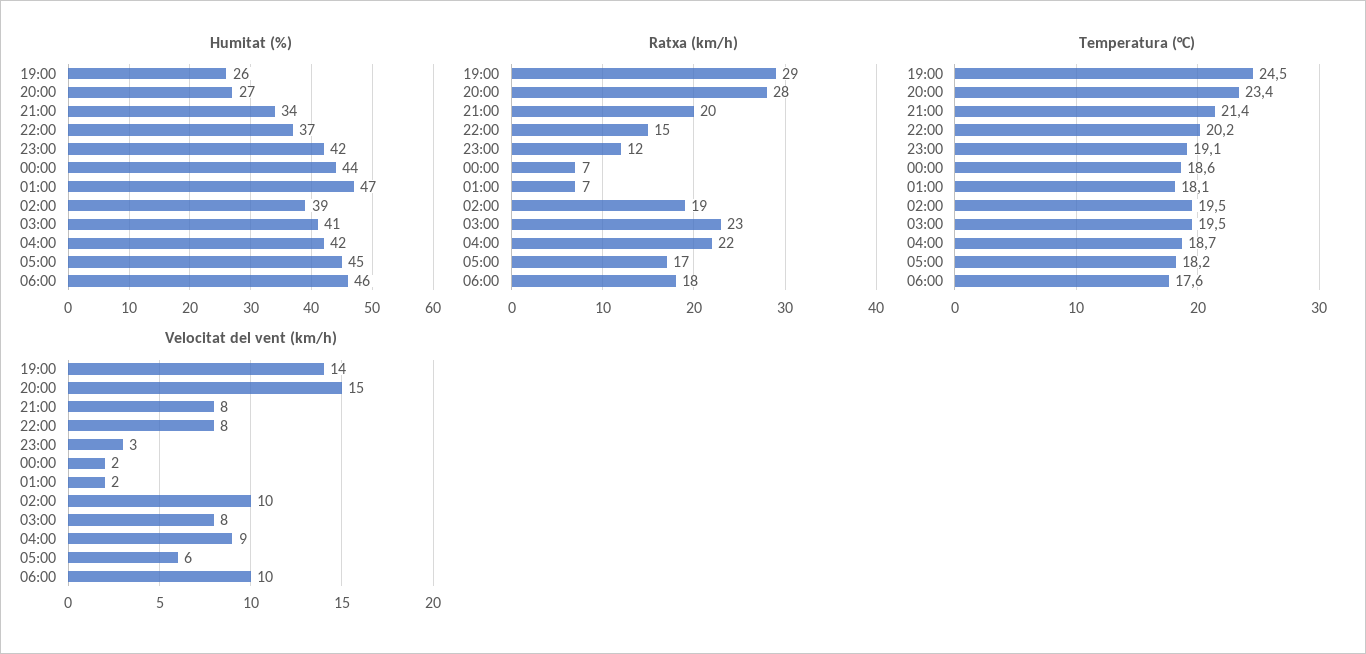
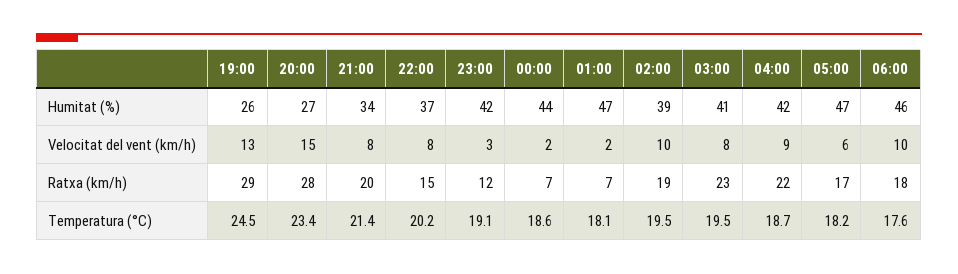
  {
    "Humitat (%)": {
      "19:00": 26,
      "20:00": 27,
      "21:00": 34,
      "22:00": 37,
      "23:00": 42,
      "00:00": 44,
      "01:00": 47,
      "02:00": 39,
      "03:00": 41,
      "04:00": 42,
-     "05:00": 45,
+     "05:00": 47,
      "06:00": 46
    },
    "Ratxa (km/h)": {
      "19:00": 29,
      "20:00": 28,
      "21:00": 20,
      "22:00": 15,
      "23:00": 12,
      "00:00": 7,
      "01:00": 7,
      "02:00": 19,
      "03:00": 23,
      "04:00": 22,
      "05:00": 17,
      "06:00": 18
    },
    "Temperatura (°C)": {
      "19:00": 24.5,
      "20:00": 23.4,
      "21:00": 21.4,
      "22:00": 20.2,
      "23:00": 19.1,
      "00:00": 18.6,
      "01:00": 18.1,
      "02:00": 19.5,
      "03:00": 19.5,
      "04:00": 18.7,
      "05:00": 18.2,
      "06:00": 17.6
    },
    "Velocitat del vent (km/h)": {
-     "19:00": 14,
+     "19:00": 13,
      "20:00": 15,
      "21:00": 8,
      "22:00": 8,
      "23:00": 3,
      "00:00": 2,
      "01:00": 2,
      "02:00": 10,
      "03:00": 8,
      "04:00": 9,
      "05:00": 6,
      "06:00": 10
    }
  }

